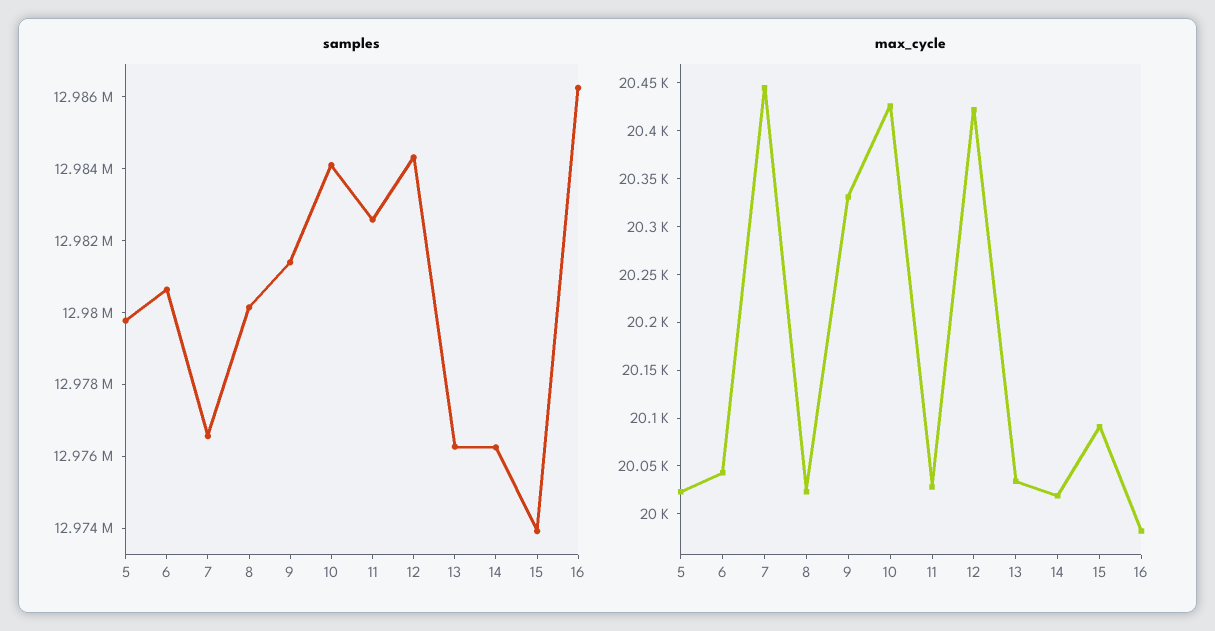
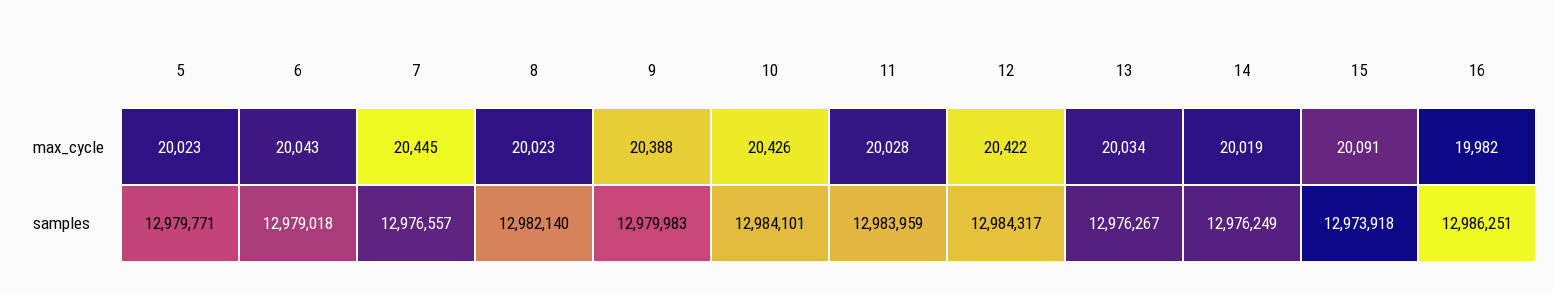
  {
    "samples": {
      "5": 12979771,
-     "6": 12980500,
+     "6": 12979018,
      "7": 12976557,
-     "8": 12980000,
+     "8": 12982140,
-     "9": 12981500,
+     "9": 12979983,
      "10": 12984101,
-     "11": 12982500,
+     "11": 12983959,
      "12": 12984317,
      "13": 12976267,
      "14": 12976249,
      "15": 12973918,
      "16": 12986251
    },
    "max_cycle": {
      "5": 20023,
      "6": 20043,
      "7": 20445,
      "8": 20023,
-     "9": 20330,
+     "9": 20388,
      "10": 20426,
      "11": 20028,
      "12": 20422,
      "13": 20034,
      "14": 20019,
      "15": 20091,
      "16": 19982
    }
  }

